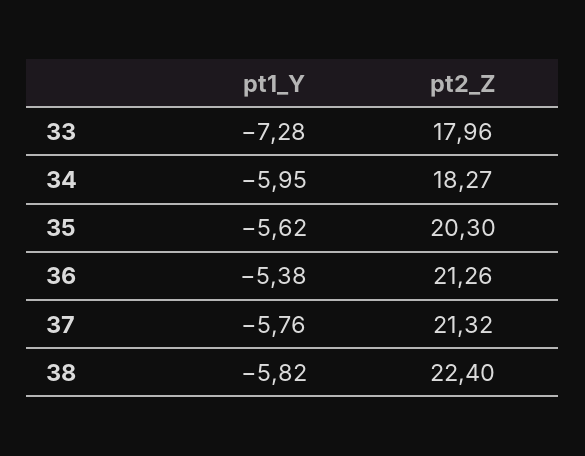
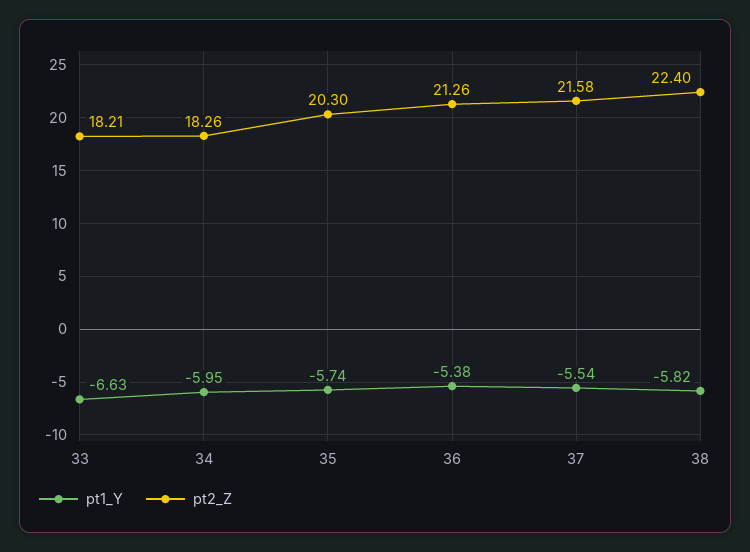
  {
    "pt1_Y": {
-     "33": -7.28,
+     "33": -6.63,
      "34": -5.95,
-     "35": -5.62,
+     "35": -5.74,
      "36": -5.38,
-     "37": -5.76,
+     "37": -5.54,
      "38": -5.82
    },
    "pt2_Z": {
-     "33": 17.96,
+     "33": 18.21,
-     "34": 18.27,
+     "34": 18.26,
      "35": 20.3,
      "36": 21.26,
-     "37": 21.32,
+     "37": 21.58,
      "38": 22.4
    }
  }

